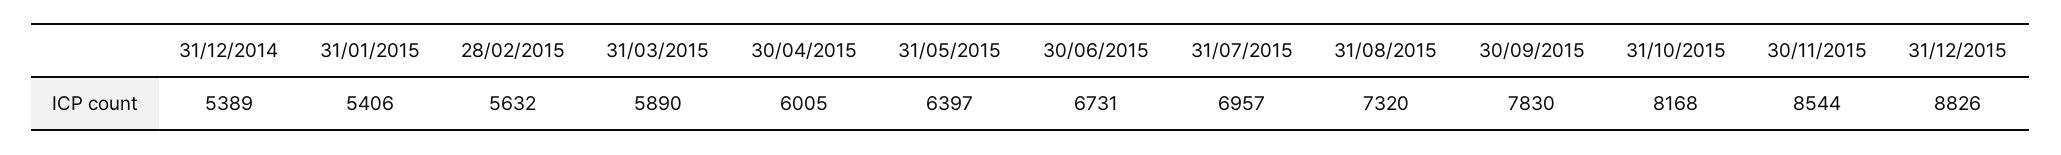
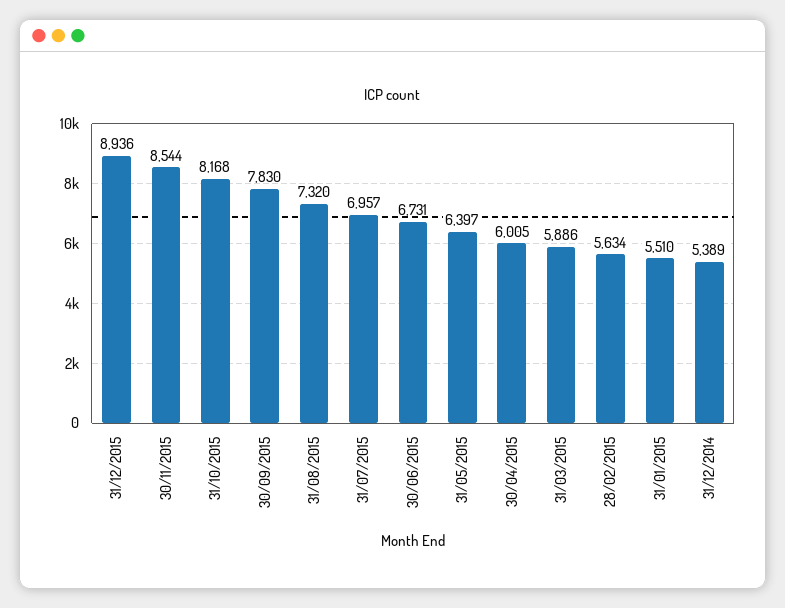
  {
    "31/12/2014": 5389,
-   "31/01/2015": 5406,
+   "31/01/2015": 5510,
-   "28/02/2015": 5632,
+   "28/02/2015": 5634,
-   "31/03/2015": 5890,
+   "31/03/2015": 5886,
    "30/04/2015": 6005,
    "31/05/2015": 6397,
    "30/06/2015": 6731,
    "31/07/2015": 6957,
    "31/08/2015": 7320,
    "30/09/2015": 7830,
    "31/10/2015": 8168,
    "30/11/2015": 8544,
-   "31/12/2015": 8826
+   "31/12/2015": 8936
  }

